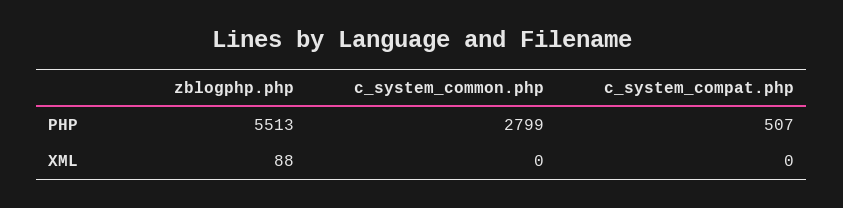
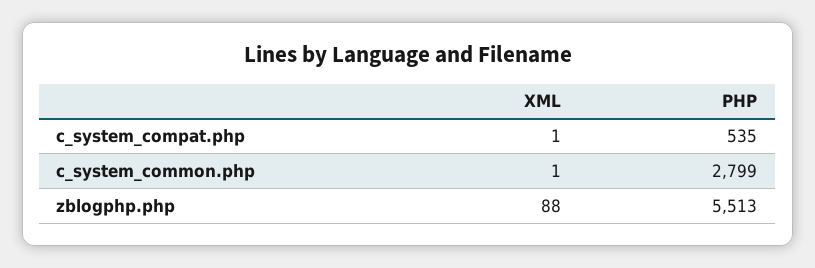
  {
    "zblogphp.php": {
      "PHP": 5513,
      "XML": 88
    },
    "c_system_common.php": {
      "PHP": 2799,
-     "XML": 0
+     "XML": 1
    },
    "c_system_compat.php": {
-     "PHP": 507,
+     "PHP": 535,
-     "XML": 0
+     "XML": 1
    }
  }

